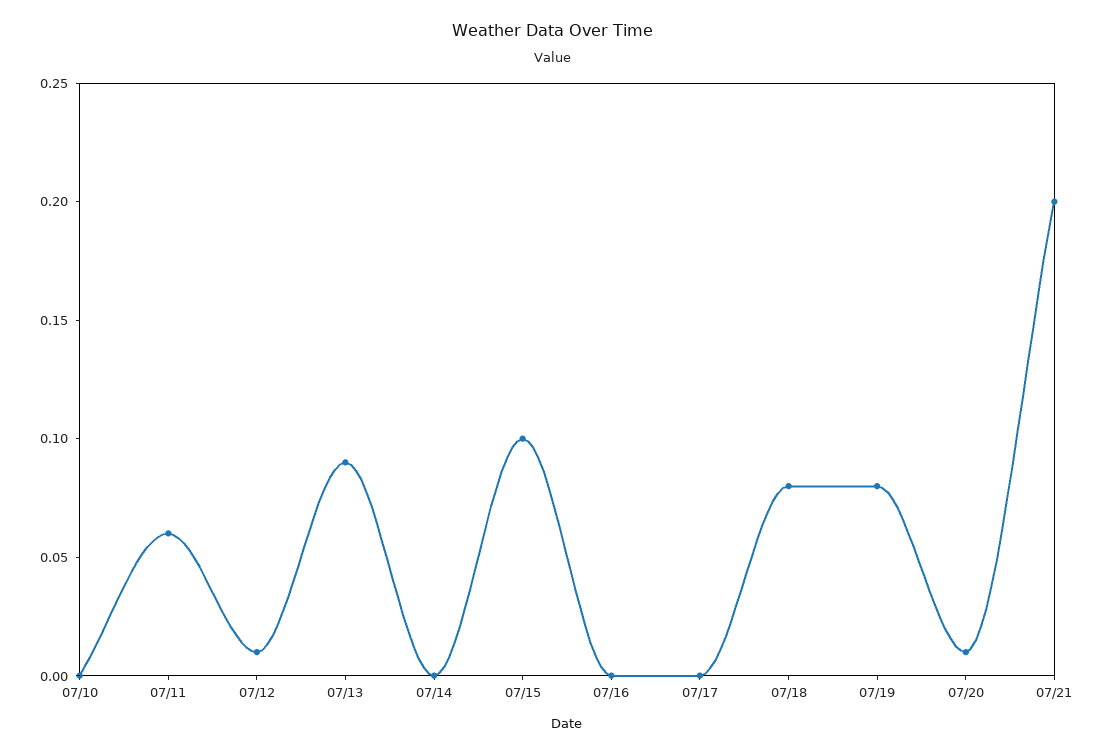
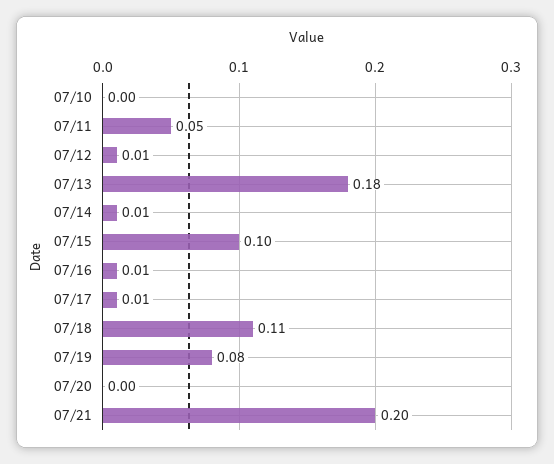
  {
    "07/10": 0,
-   "07/11": 0.06,
+   "07/11": 0.05,
    "07/12": 0.01,
-   "07/13": 0.09,
+   "07/13": 0.18,
-   "07/14": 0,
+   "07/14": 0.01,
    "07/15": 0.1,
-   "07/16": 0,
+   "07/16": 0.01,
-   "07/17": 0,
+   "07/17": 0.01,
-   "07/18": 0.08,
+   "07/18": 0.11,
    "07/19": 0.08,
-   "07/20": 0.01,
+   "07/20": 0,
    "07/21": 0.2
  }

